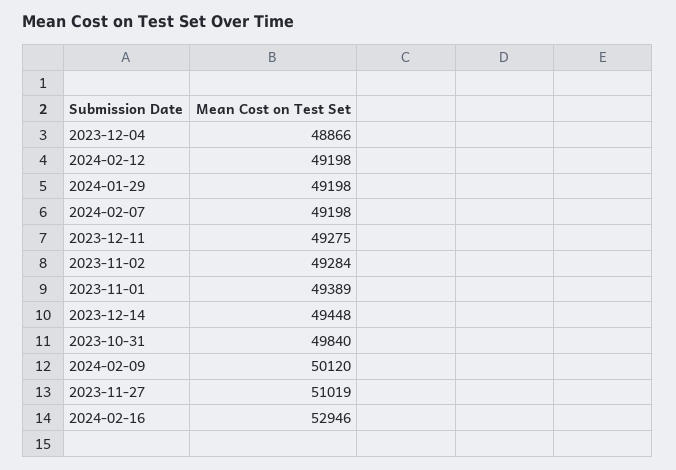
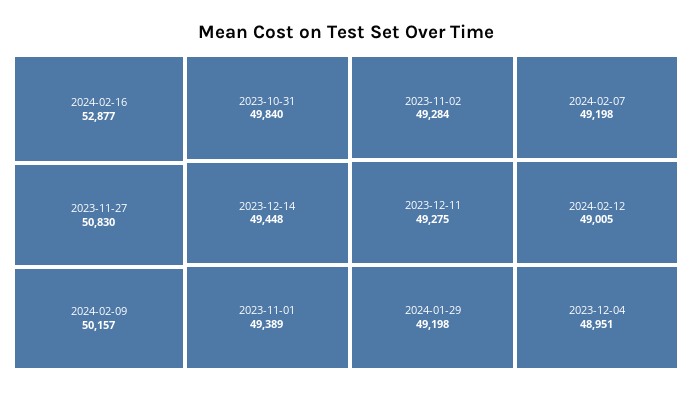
  {
-   "2023-12-04": 48866,
+   "2023-12-04": 48951,
-   "2024-02-12": 49198,
+   "2024-02-12": 49005,
    "2024-01-29": 49198,
    "2024-02-07": 49198,
    "2023-12-11": 49275,
    "2023-11-02": 49284,
    "2023-11-01": 49389,
    "2023-12-14": 49448,
    "2023-10-31": 49840,
-   "2024-02-09": 50120,
+   "2024-02-09": 50157,
-   "2023-11-27": 51019,
+   "2023-11-27": 50830,
-   "2024-02-16": 52946
+   "2024-02-16": 52877
  }

